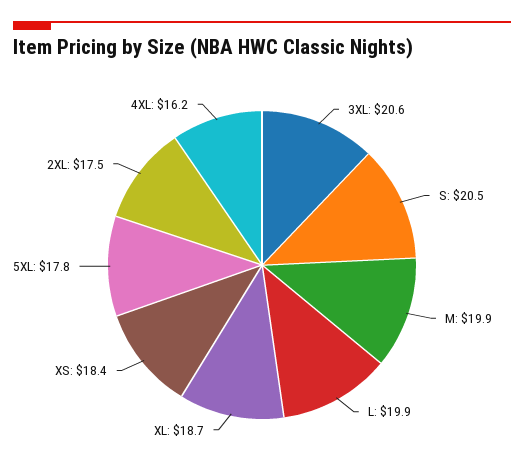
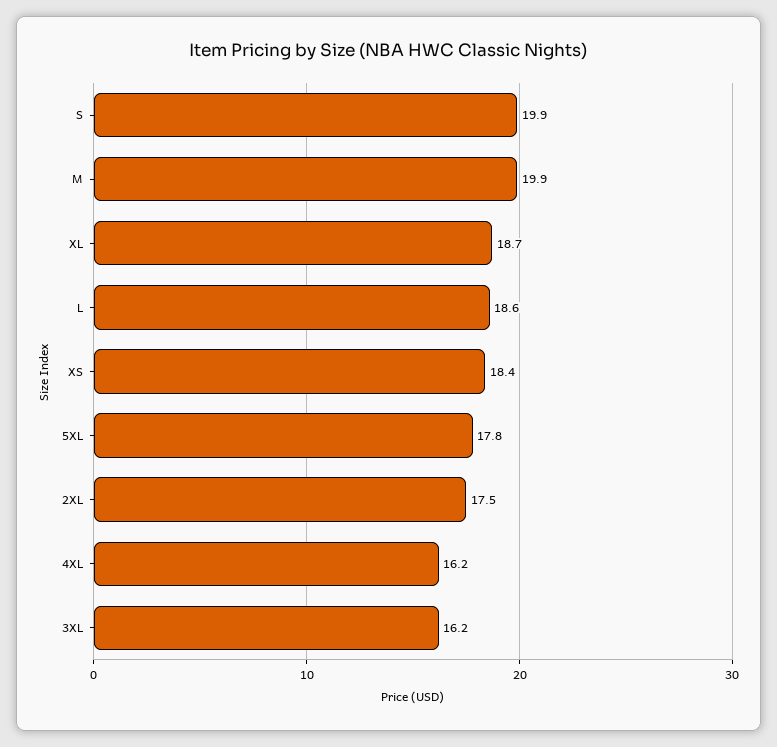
  {
-   "3XL": 20.6,
+   "3XL": 16.2,
-   "S": 20.5,
+   "S": 19.9,
    "M": 19.9,
-   "L": 19.9,
+   "L": 18.6,
    "XL": 18.7,
    "XS": 18.4,
    "5XL": 17.8,
    "2XL": 17.5,
    "4XL": 16.2
  }

